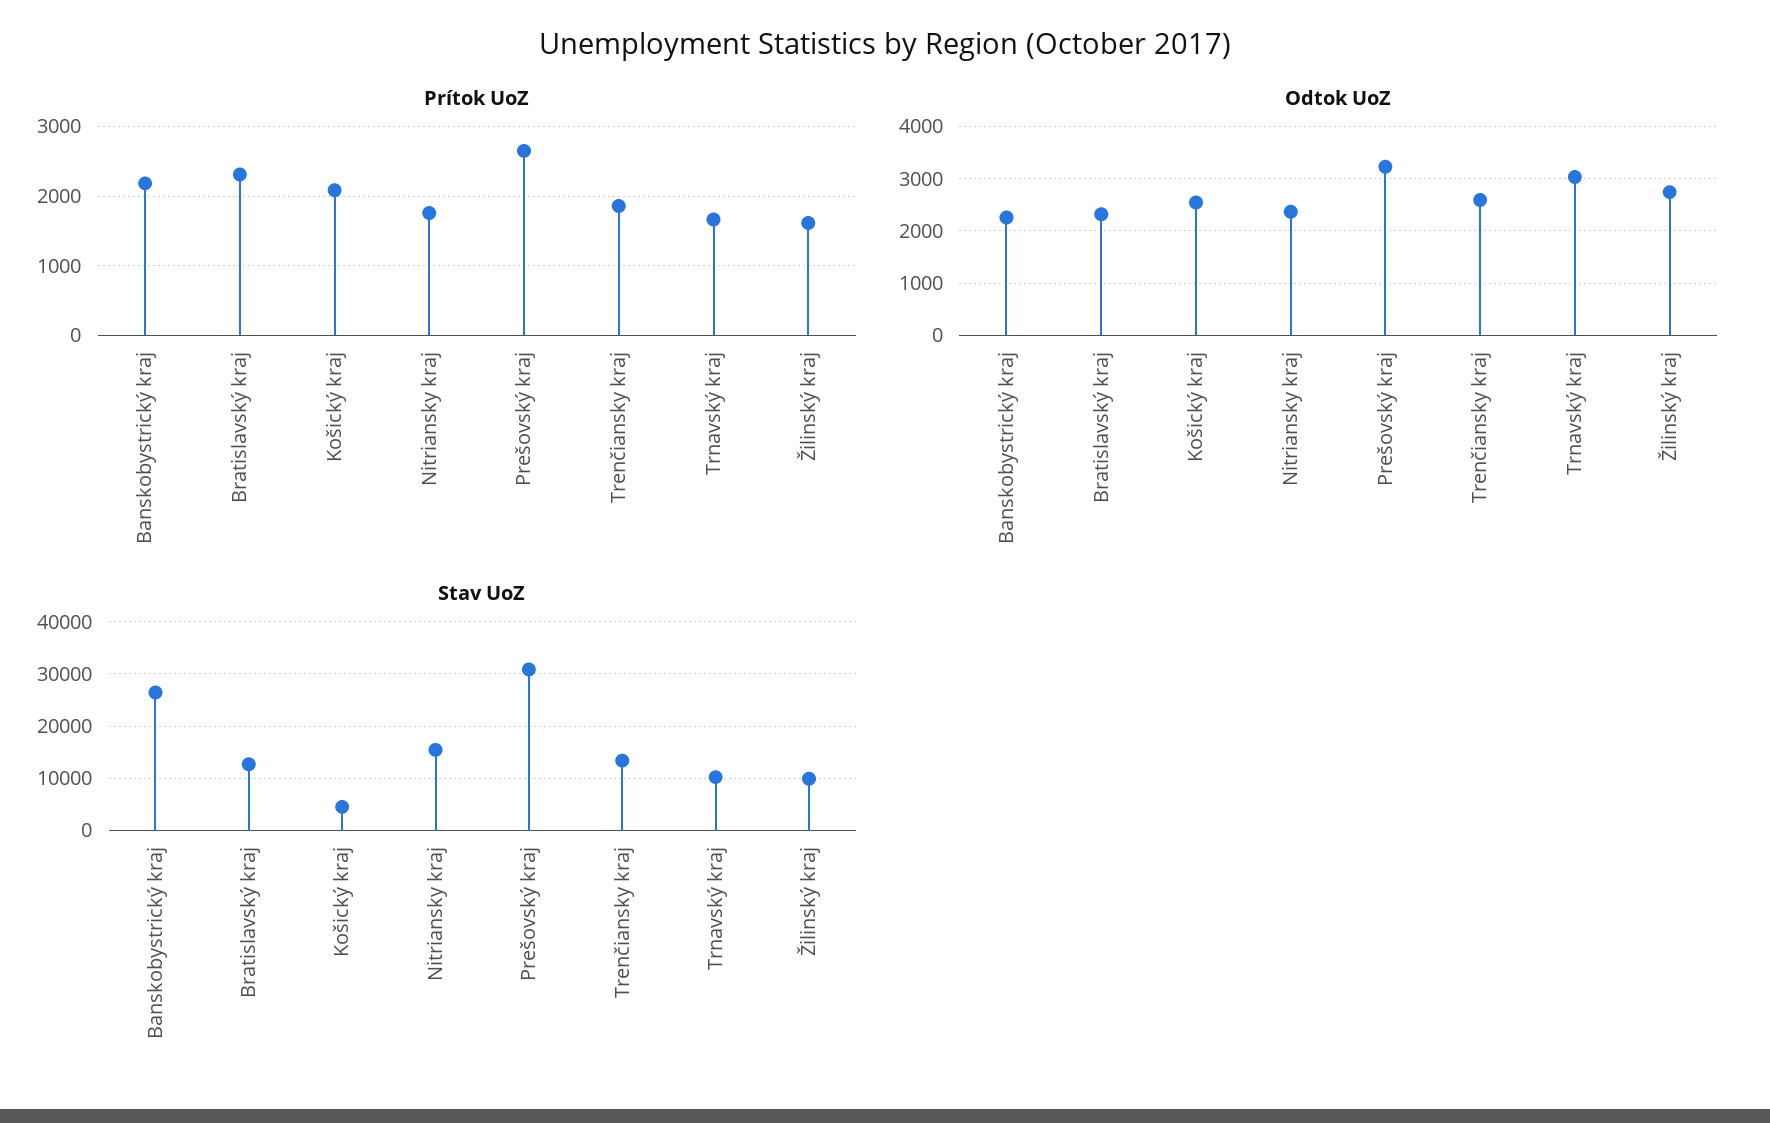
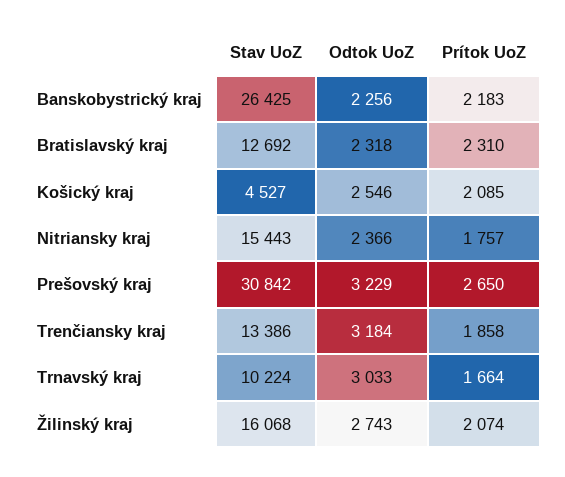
  {
    "Prítok UoZ": {
      "Banskobystrický kraj": 2183,
      "Bratislavský kraj": 2310,
      "Košický kraj": 2085,
      "Nitriansky kraj": 1757,
      "Prešovský kraj": 2650,
      "Trenčiansky kraj": 1858,
      "Trnavský kraj": 1664,
-     "Žilinský kraj": 1600
+     "Žilinský kraj": 2074
    },
    "Odtok UoZ": {
      "Banskobystrický kraj": 2256,
      "Bratislavský kraj": 2318,
      "Košický kraj": 2546,
      "Nitriansky kraj": 2366,
      "Prešovský kraj": 3229,
-     "Trenčiansky kraj": 2600,
+     "Trenčiansky kraj": 3184,
      "Trnavský kraj": 3033,
      "Žilinský kraj": 2743
    },
    "Stav UoZ": {
      "Banskobystrický kraj": 26425,
      "Bratislavský kraj": 12692,
      "Košický kraj": 4527,
      "Nitriansky kraj": 15443,
      "Prešovský kraj": 30842,
      "Trenčiansky kraj": 13386,
      "Trnavský kraj": 10224,
-     "Žilinský kraj": 10000
+     "Žilinský kraj": 16068
    }
  }

